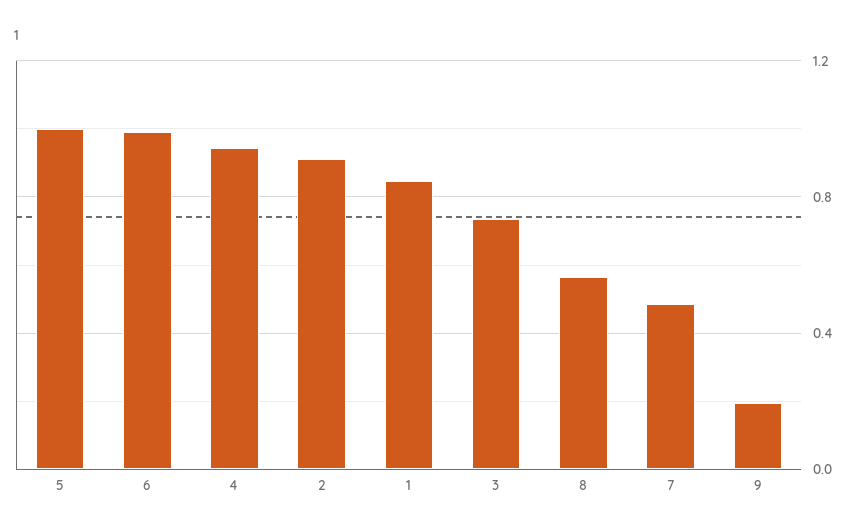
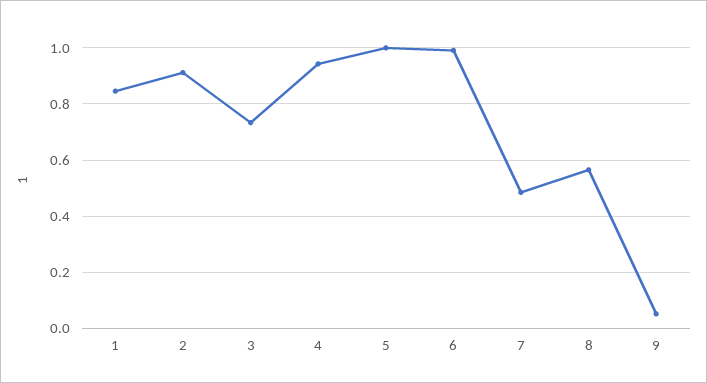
  {
    "5": 1,
    "6": 1,
    "4": 0.95,
    "2": 0.9,
    "1": 0.85,
    "3": 0.725,
    "8": 0.575,
    "7": 0.475,
-   "9": 0.2
+   "9": 0.05
  }

